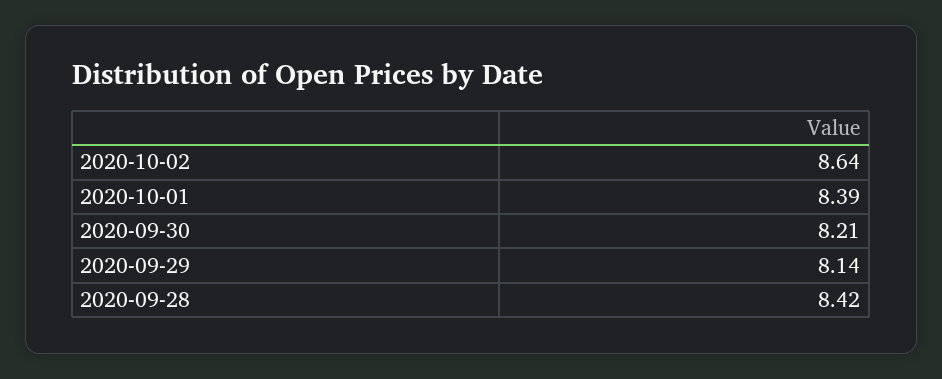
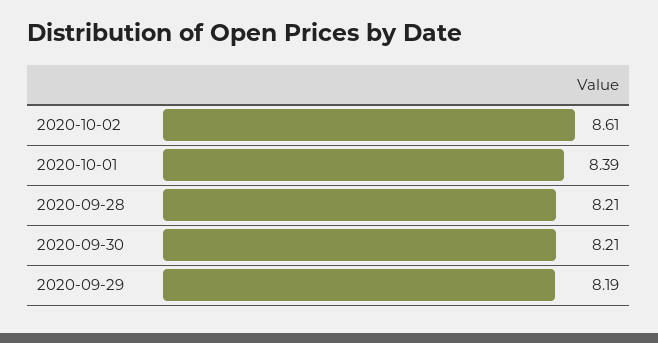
  {
-   "2020-10-02": 8.64,
+   "2020-10-02": 8.61,
    "2020-10-01": 8.39,
    "2020-09-30": 8.21,
-   "2020-09-29": 8.14,
+   "2020-09-29": 8.19,
-   "2020-09-28": 8.42
+   "2020-09-28": 8.21
  }

